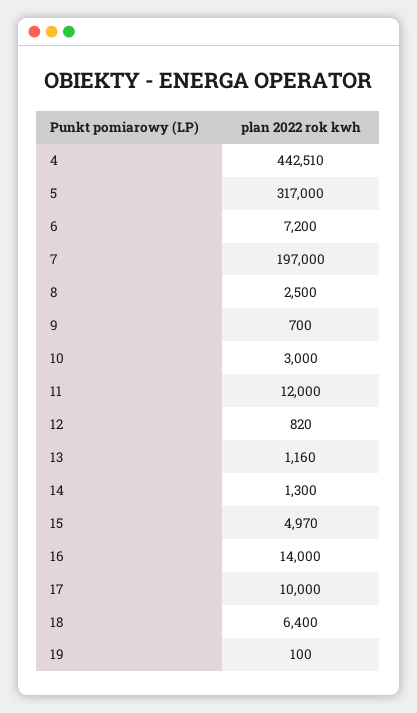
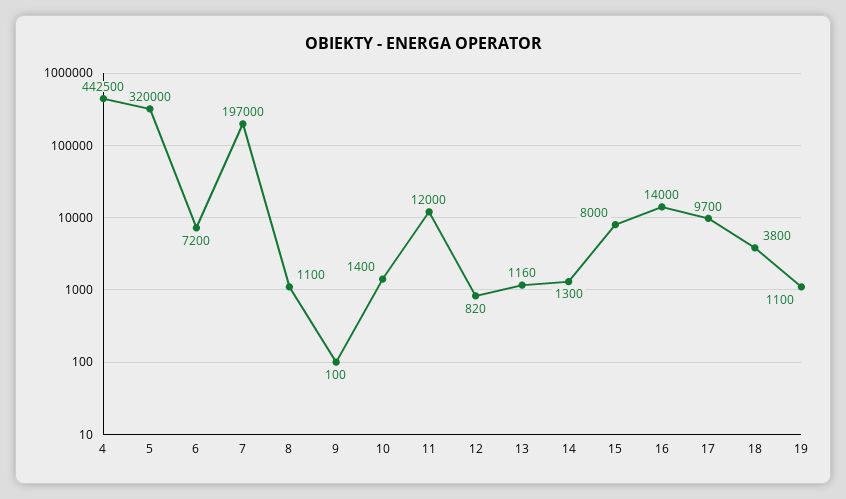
  {
-   "4": 442510,
+   "4": 442500,
-   "5": 317000,
+   "5": 320000,
    "6": 7200,
    "7": 197000,
-   "8": 2500,
+   "8": 1100,
-   "9": 700,
+   "9": 100,
-   "10": 3000,
+   "10": 1400,
    "11": 12000,
    "12": 820,
    "13": 1160,
    "14": 1300,
-   "15": 4970,
+   "15": 8000,
    "16": 14000,
-   "17": 10000,
+   "17": 9700,
-   "18": 6400,
+   "18": 3800,
-   "19": 100
+   "19": 1100
  }

